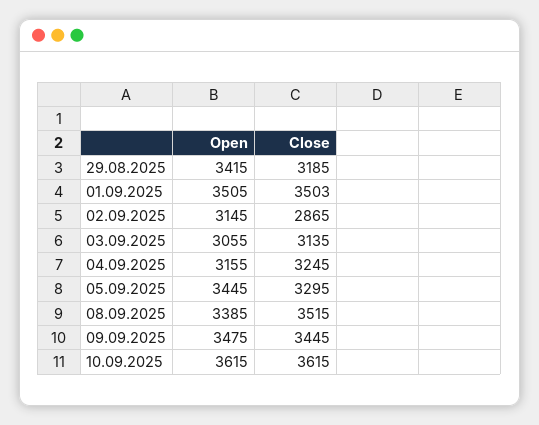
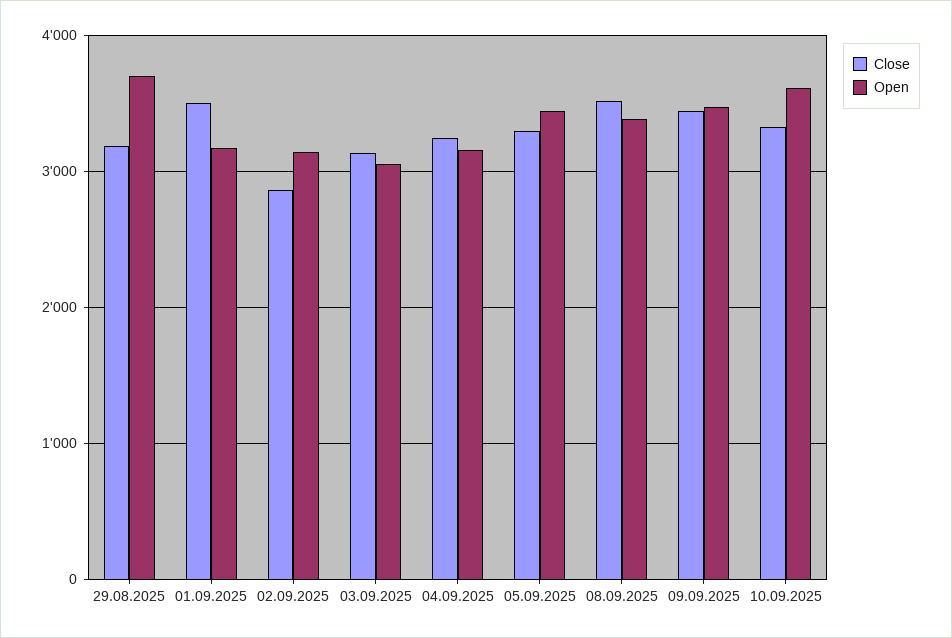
  {
    "Open": {
-     "29.08.2025": 3415,
+     "29.08.2025": 3700,
-     "01.09.2025": 3505,
+     "01.09.2025": 3200,
      "02.09.2025": 3145,
      "03.09.2025": 3055,
      "04.09.2025": 3155,
      "05.09.2025": 3445,
      "08.09.2025": 3385,
      "09.09.2025": 3475,
      "10.09.2025": 3615
    },
    "Close": {
      "29.08.2025": 3185,
      "01.09.2025": 3503,
      "02.09.2025": 2865,
      "03.09.2025": 3135,
      "04.09.2025": 3245,
      "05.09.2025": 3295,
      "08.09.2025": 3515,
      "09.09.2025": 3445,
-     "10.09.2025": 3615
+     "10.09.2025": 3300
    }
  }

